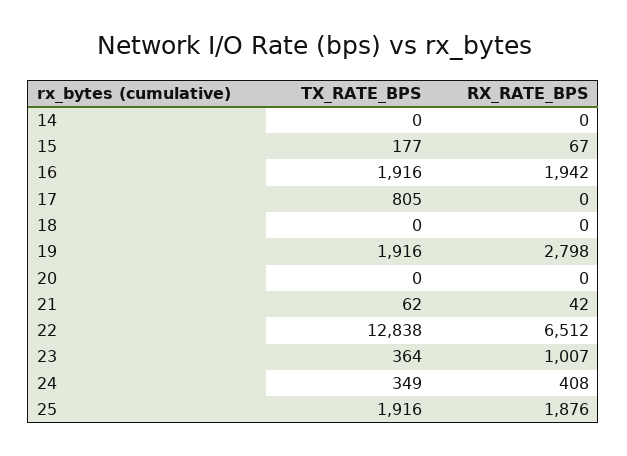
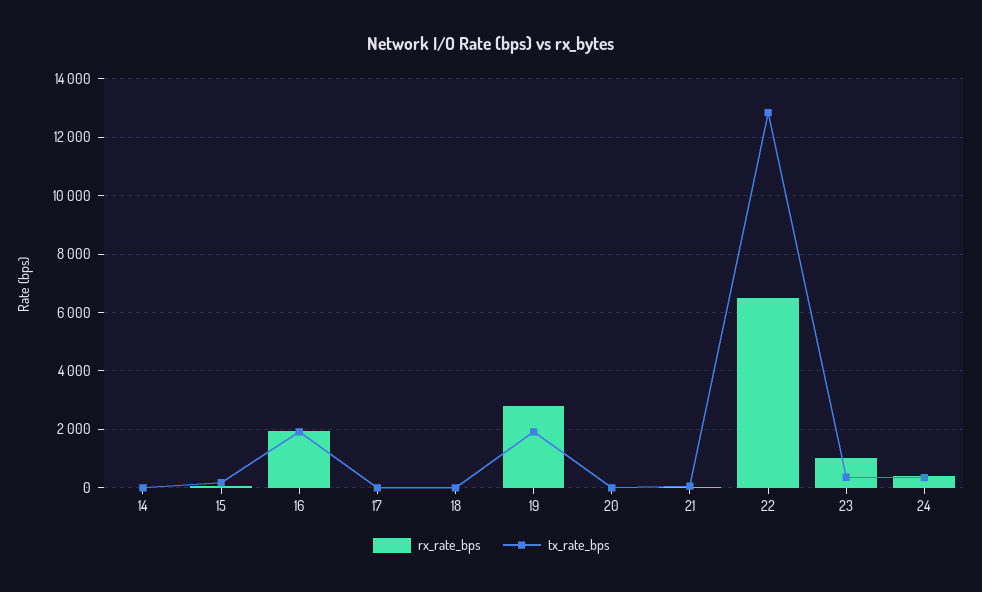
  {
    "TX_RATE_BPS": {
      "14": 0,
      "15": 177,
      "16": 1916,
-     "17": 805,
+     "17": 0,
      "18": 0,
      "19": 1916,
      "20": 0,
      "21": 62,
      "22": 12838,
      "23": 364,
-     "24": 349,
+     "24": 349
-     "25": 1916
    },
    "RX_RATE_BPS": {
      "14": 0,
      "15": 67,
      "16": 1942,
      "17": 0,
      "18": 0,
      "19": 2798,
      "20": 0,
      "21": 42,
      "22": 6512,
      "23": 1007,
-     "24": 408,
+     "24": 408
-     "25": 1876
    }
  }

